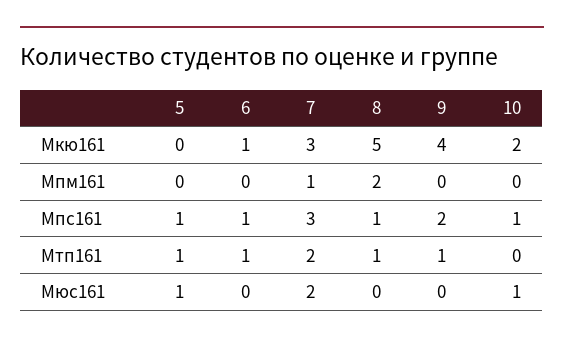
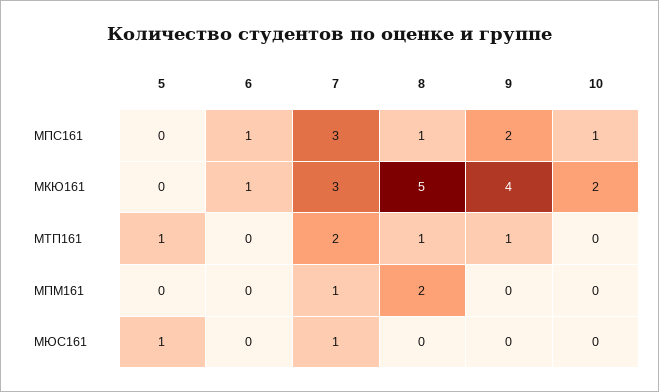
  {
    "5": {
      "Мкю161": 0,
      "Мпм161": 0,
-     "Мпс161": 1,
+     "Мпс161": 0,
      "Мтп161": 1,
      "Мюс161": 1
    },
    "6": {
      "Мкю161": 1,
      "Мпм161": 0,
      "Мпс161": 1,
-     "Мтп161": 1,
+     "Мтп161": 0,
      "Мюс161": 0
    },
    "7": {
      "Мкю161": 3,
      "Мпм161": 1,
      "Мпс161": 3,
      "Мтп161": 2,
-     "Мюс161": 2
+     "Мюс161": 1
    },
    "8": {
      "Мкю161": 5,
      "Мпм161": 2,
      "Мпс161": 1,
      "Мтп161": 1,
      "Мюс161": 0
    },
    "9": {
      "Мкю161": 4,
      "Мпм161": 0,
      "Мпс161": 2,
      "Мтп161": 1,
      "Мюс161": 0
    },
    "10": {
      "Мкю161": 2,
      "Мпм161": 0,
      "Мпс161": 1,
      "Мтп161": 0,
-     "Мюс161": 1
+     "Мюс161": 0
    }
  }

